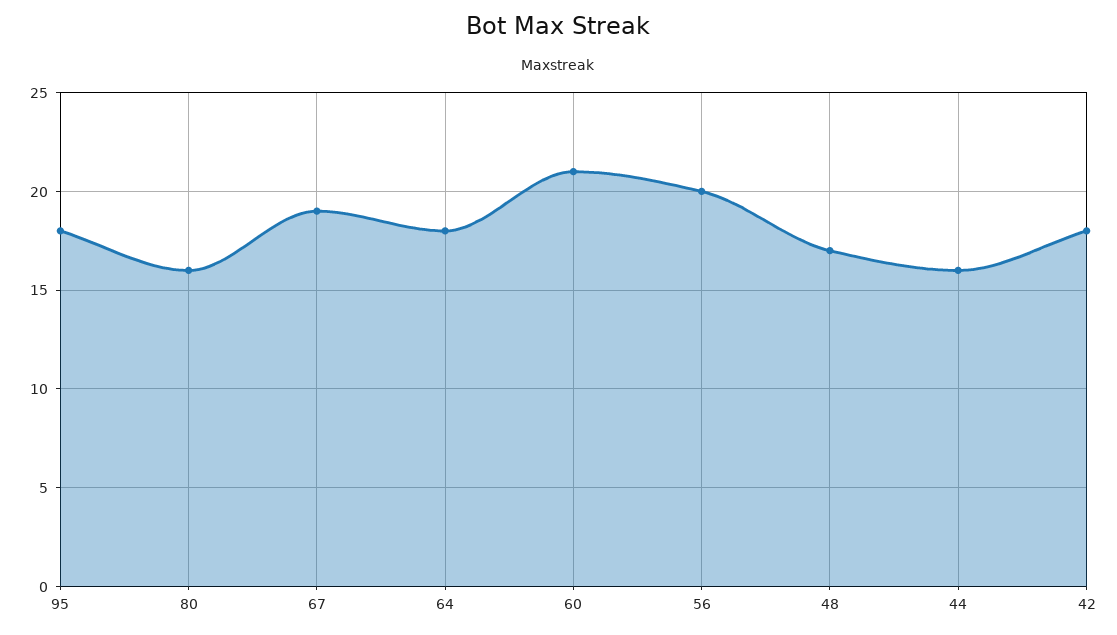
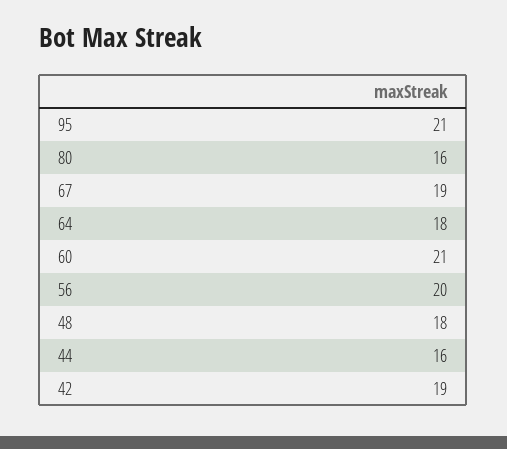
  {
-   "95": 18,
+   "95": 21,
    "80": 16,
    "67": 19,
    "64": 18,
    "60": 21,
    "56": 20,
-   "48": 17,
+   "48": 18,
    "44": 16,
-   "42": 18
+   "42": 19
  }

